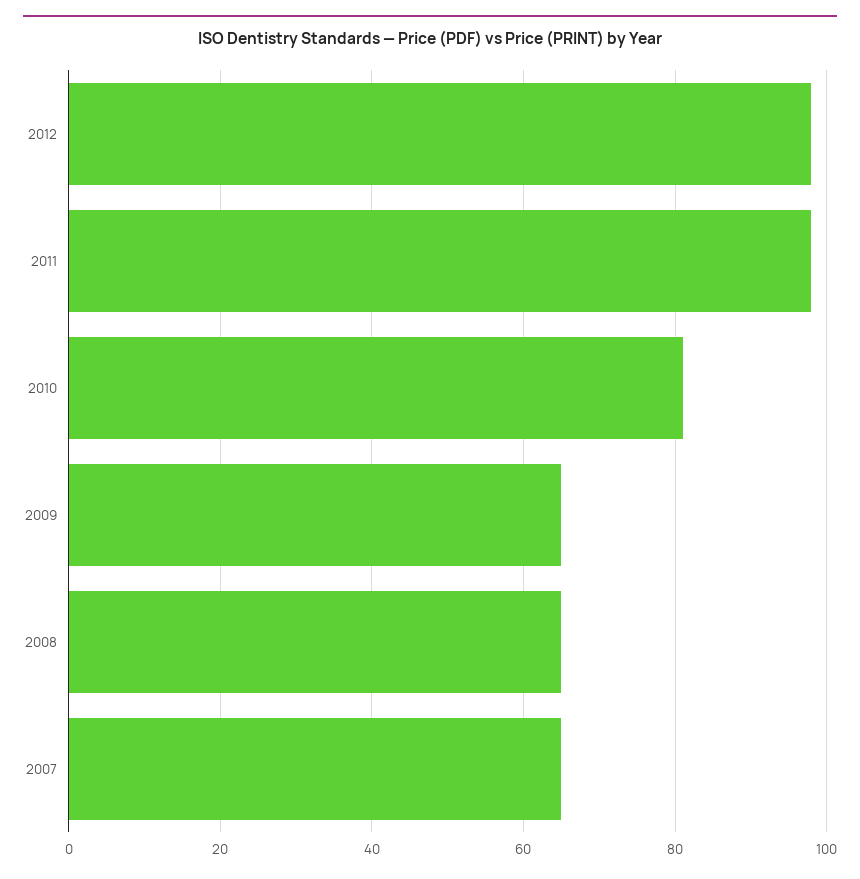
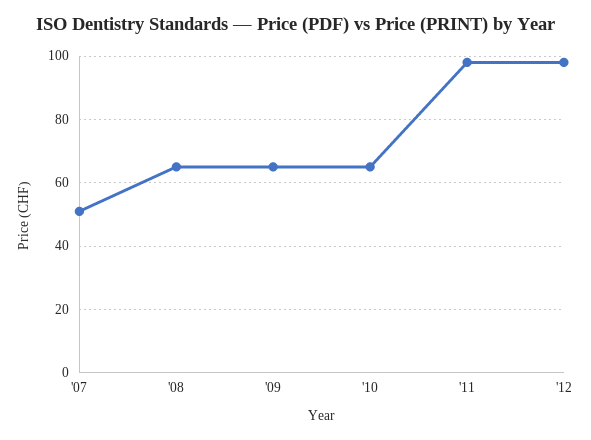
  {
    "2012": 100,
    "2011": 100,
-   "2010": 80,
+   "2010": 65,
    "2009": 65,
    "2008": 65,
-   "2007": 65
+   "2007": 50
  }

